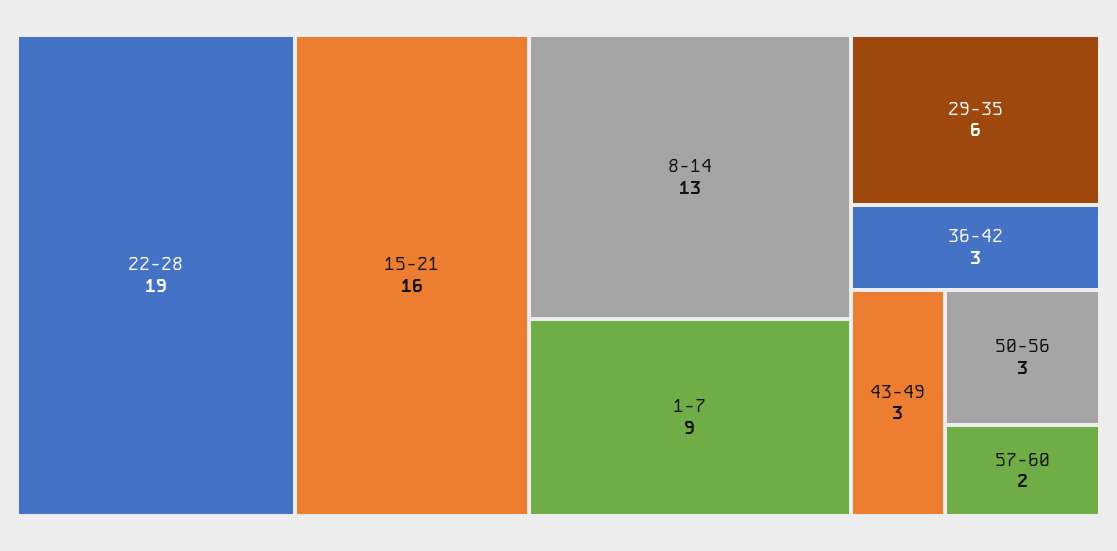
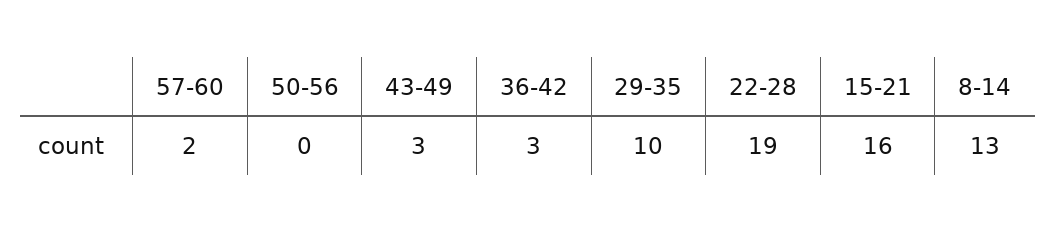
  {
    "22-28": 19,
    "15-21": 16,
    "8-14": 13,
-   "1-7": 9,
-   "29-35": 6,
+   "29-35": 10,
    "36-42": 3,
    "43-49": 3,
-   "50-56": 3,
+   "50-56": 0,
    "57-60": 2
  }

